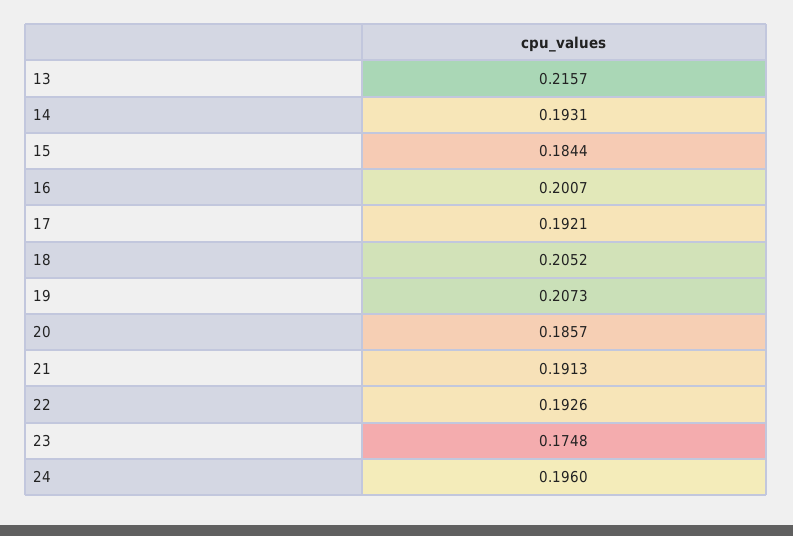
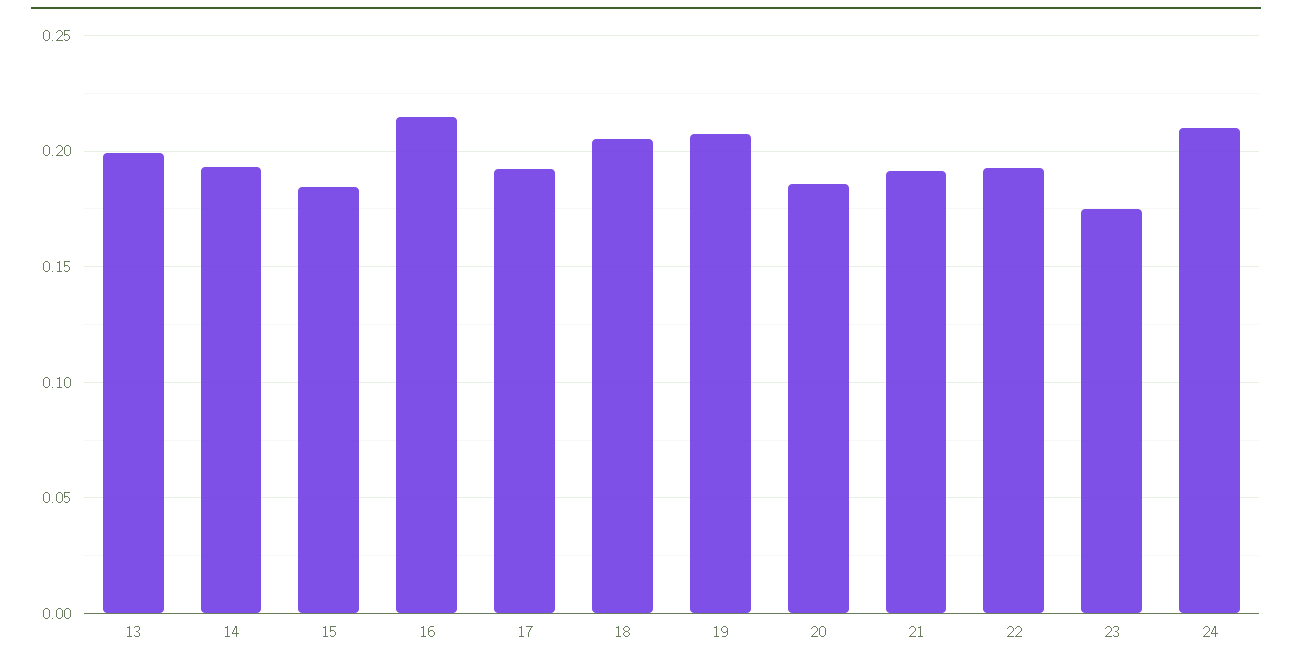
  {
-   "13": 0.2157,
+   "13": 0.2,
    "14": 0.1931,
    "15": 0.1844,
-   "16": 0.2007,
+   "16": 0.215,
    "17": 0.1921,
    "18": 0.2052,
    "19": 0.2073,
    "20": 0.1857,
    "21": 0.1913,
    "22": 0.1926,
    "23": 0.1748,
-   "24": 0.196
+   "24": 0.21
  }

